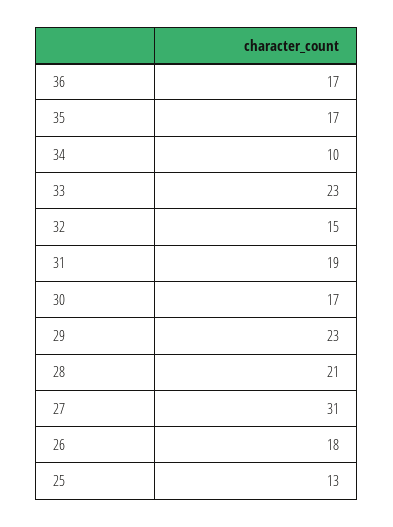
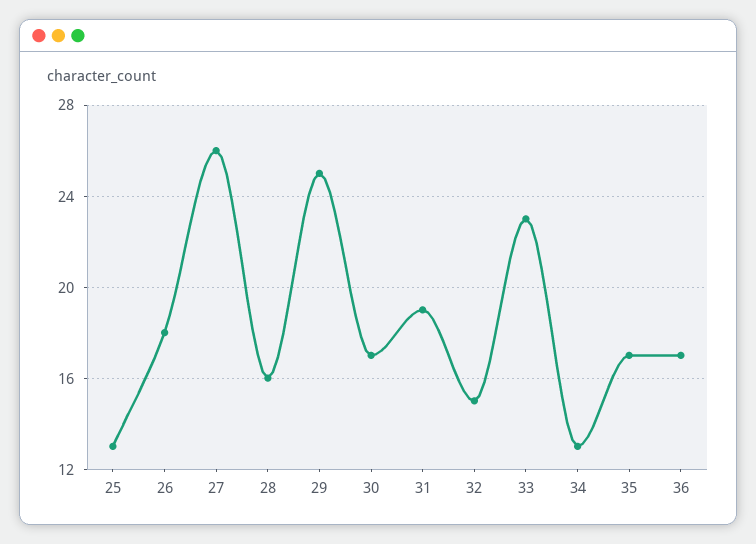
  {
    "36": 17,
    "35": 17,
-   "34": 10,
+   "34": 13,
    "33": 23,
    "32": 15,
    "31": 19,
    "30": 17,
-   "29": 23,
+   "29": 25,
-   "28": 21,
+   "28": 16,
-   "27": 31,
+   "27": 26,
    "26": 18,
    "25": 13
  }

